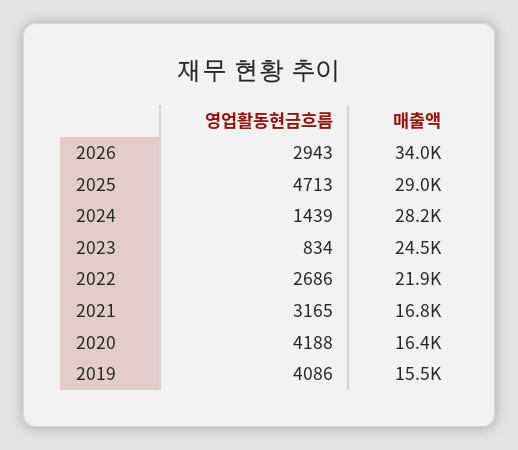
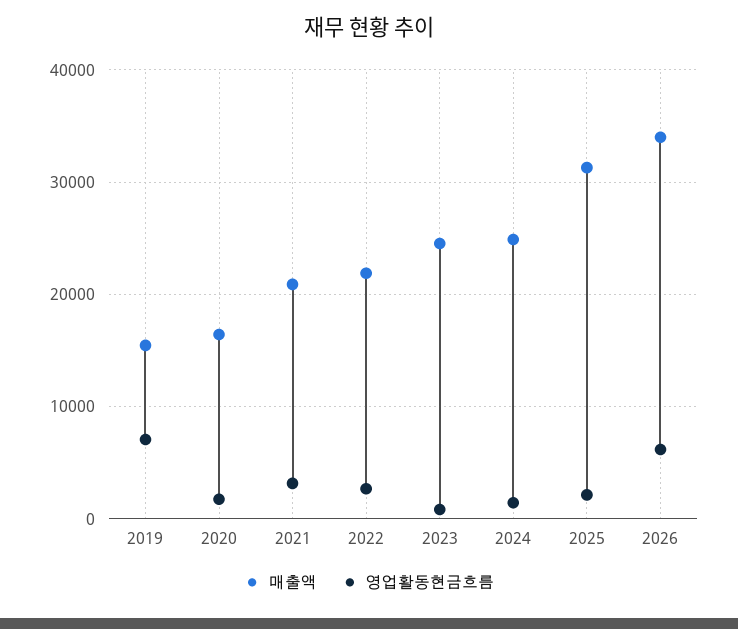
  {
    "영업활동현금흐름": {
-     "2026": 2943,
+     "2026": 6000,
-     "2025": 4713,
+     "2025": 2000,
      "2024": 1439,
      "2023": 834,
      "2022": 2686,
      "2021": 3165,
-     "2020": 4188,
+     "2020": 2000,
-     "2019": 4086
+     "2019": 7000
    },
    "매출액": {
      "2026": 34000,
-     "2025": 29000,
+     "2025": 31000,
-     "2024": 28200,
+     "2024": 25000,
      "2023": 24500,
      "2022": 21900,
-     "2021": 16800,
+     "2021": 21000,
      "2020": 16400,
      "2019": 15500
    }
  }

